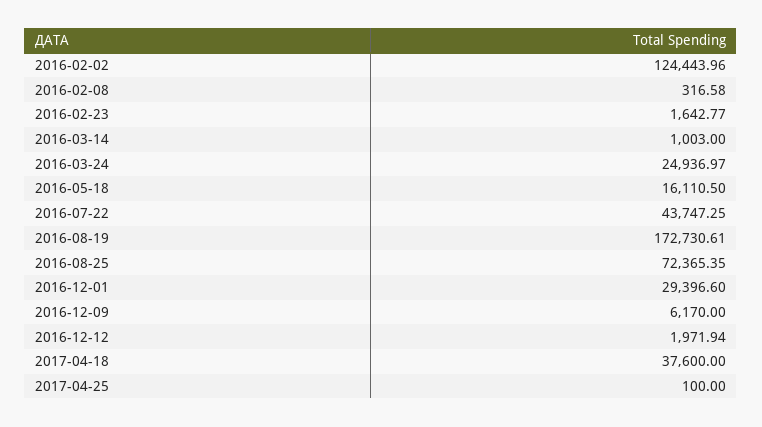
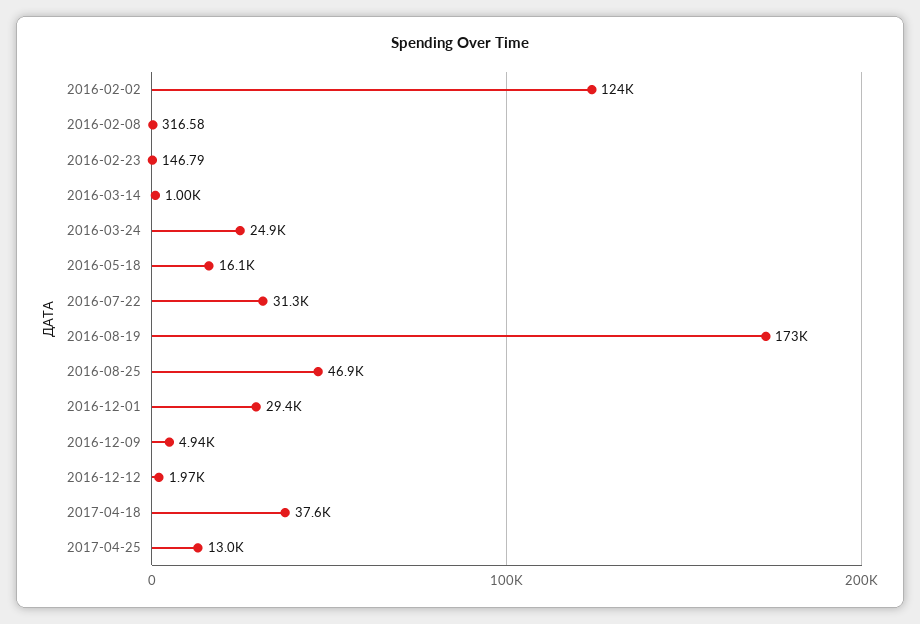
  {
    "2016-02-02": 124443.96,
    "2016-02-08": 316.58,
-   "2016-02-23": 1642.77,
+   "2016-02-23": 146.79,
    "2016-03-14": 1003,
    "2016-03-24": 24936.97,
    "2016-05-18": 16110.5,
-   "2016-07-22": 43747.25,
+   "2016-07-22": 31300,
    "2016-08-19": 172730.61,
-   "2016-08-25": 72365.35,
+   "2016-08-25": 46900,
    "2016-12-01": 29396.6,
-   "2016-12-09": 6170,
+   "2016-12-09": 4940,
    "2016-12-12": 1971.94,
    "2017-04-18": 37600,
-   "2017-04-25": 100
+   "2017-04-25": 13000
  }

